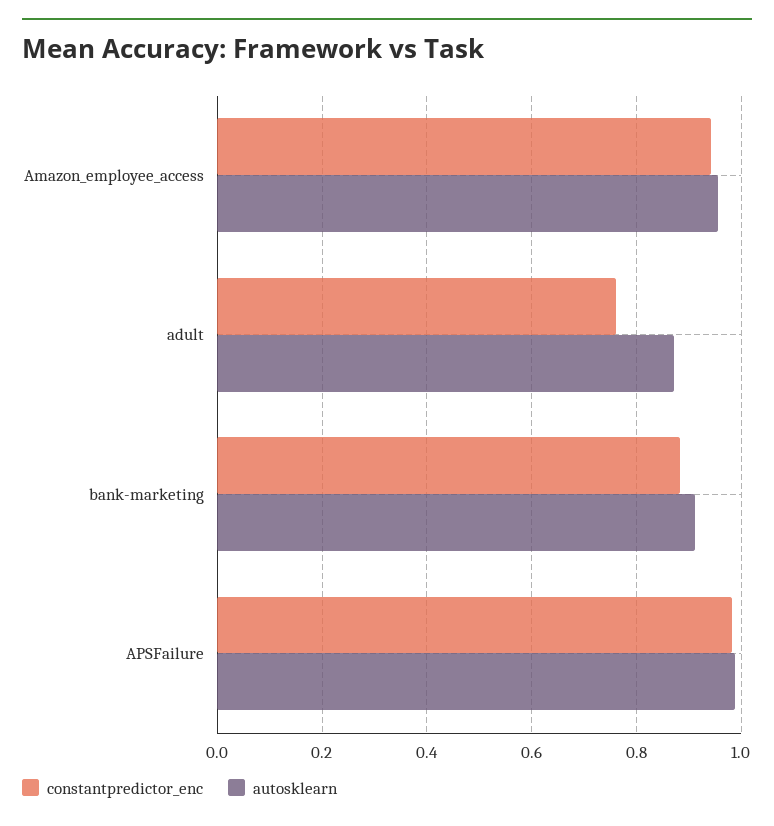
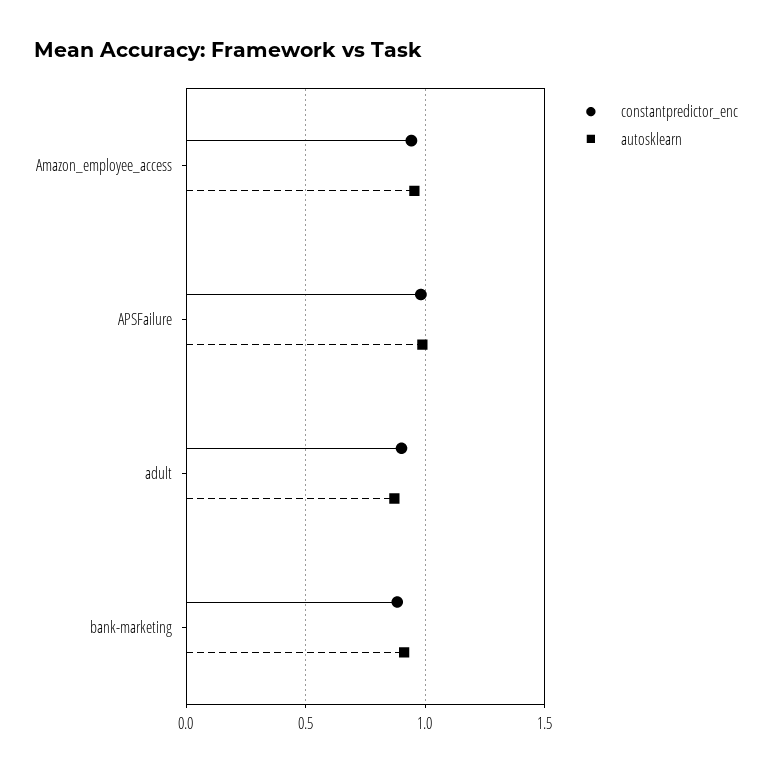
  {
    "constantpredictor_enc": {
      "Amazon_employee_access": 0.94,
-     "adult": 0.76,
+     "adult": 0.9,
      "bank-marketing": 0.88,
      "APSFailure": 0.98
    },
    "autosklearn": {
      "Amazon_employee_access": 0.96,
      "adult": 0.88,
      "bank-marketing": 0.92,
      "APSFailure": 0.98
    }
  }

